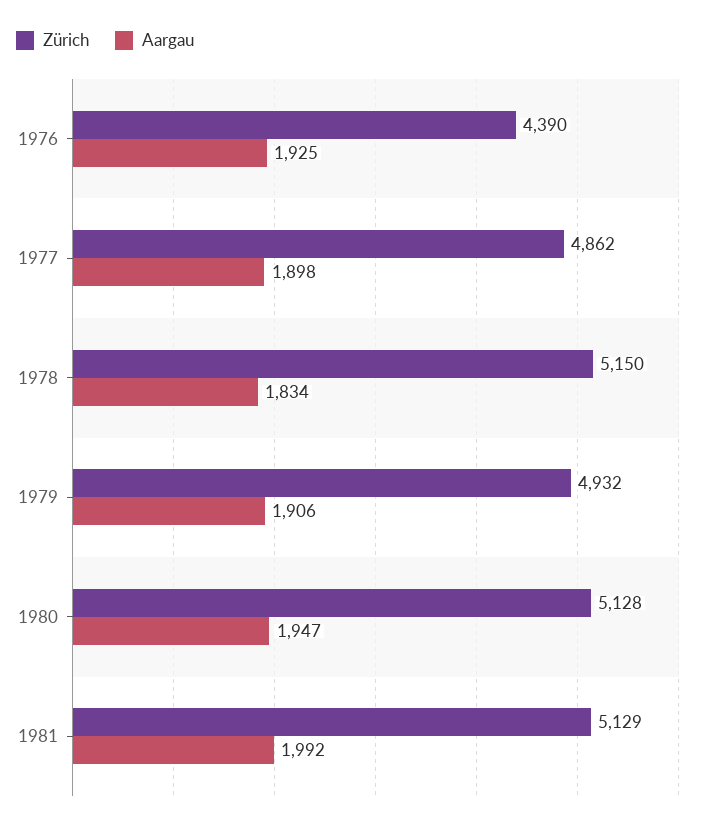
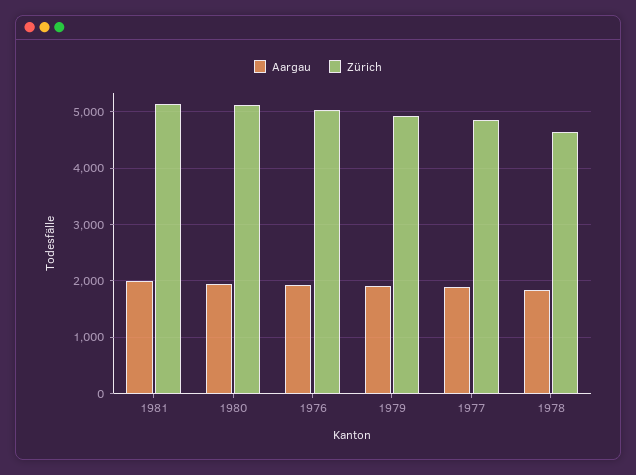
  {
    "Zürich": {
-     "1976": 4390,
+     "1976": 5000,
      "1977": 4862,
-     "1978": 5150,
+     "1978": 4600,
      "1979": 4932,
      "1980": 5128,
      "1981": 5129
    },
    "Aargau": {
      "1976": 1925,
      "1977": 1898,
      "1978": 1834,
      "1979": 1906,
      "1980": 1947,
      "1981": 1992
    }
  }

